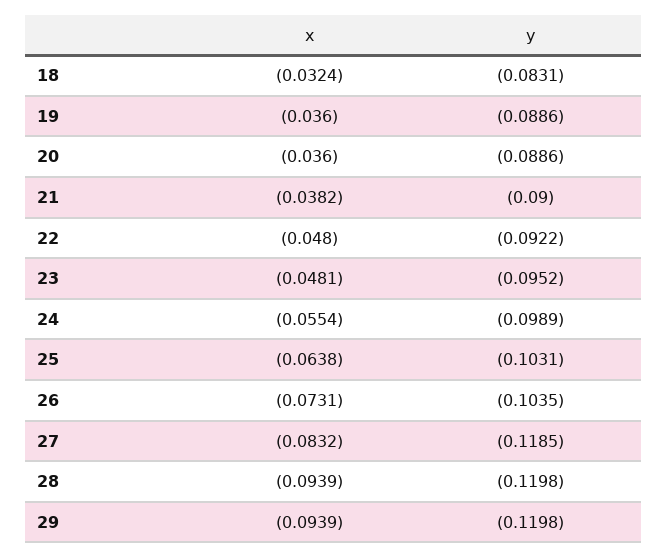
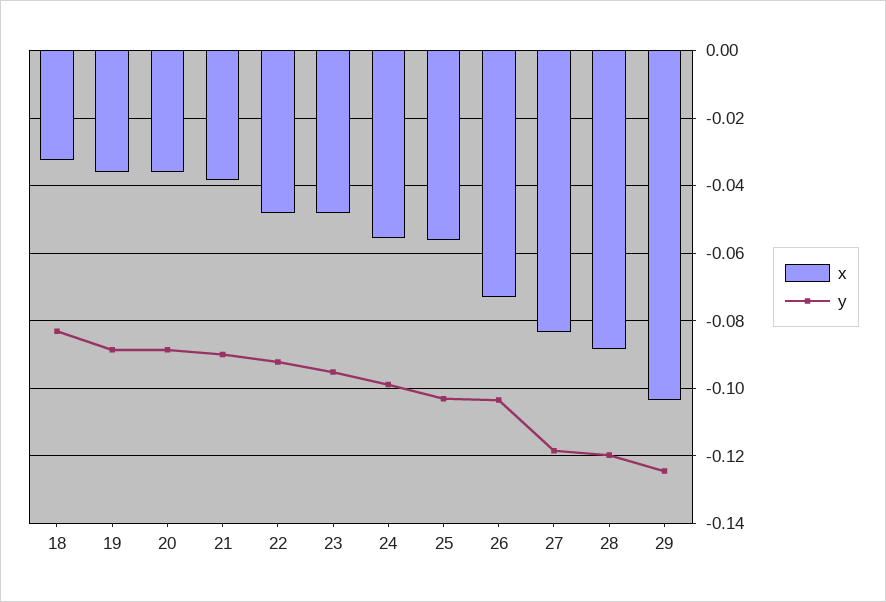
  {
    "x": {
      "18": -0.0324,
      "19": -0.036,
      "20": -0.036,
      "21": -0.0382,
      "22": -0.048,
      "23": -0.0481,
      "24": -0.0554,
-     "25": -0.0638,
+     "25": -0.056,
      "26": -0.0731,
      "27": -0.0832,
-     "28": -0.0939,
+     "28": -0.088,
-     "29": -0.0939
+     "29": -0.104
    },
    "y": {
      "18": -0.0831,
      "19": -0.0886,
      "20": -0.0886,
      "21": -0.09,
      "22": -0.0922,
      "23": -0.0952,
      "24": -0.0989,
      "25": -0.1031,
      "26": -0.1035,
      "27": -0.1185,
      "28": -0.1198,
-     "29": -0.1198
+     "29": -0.124
    }
  }

